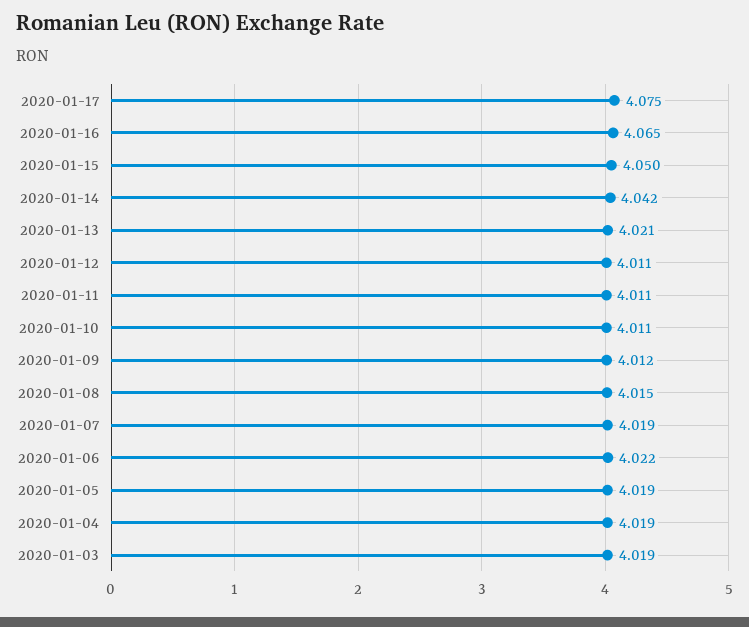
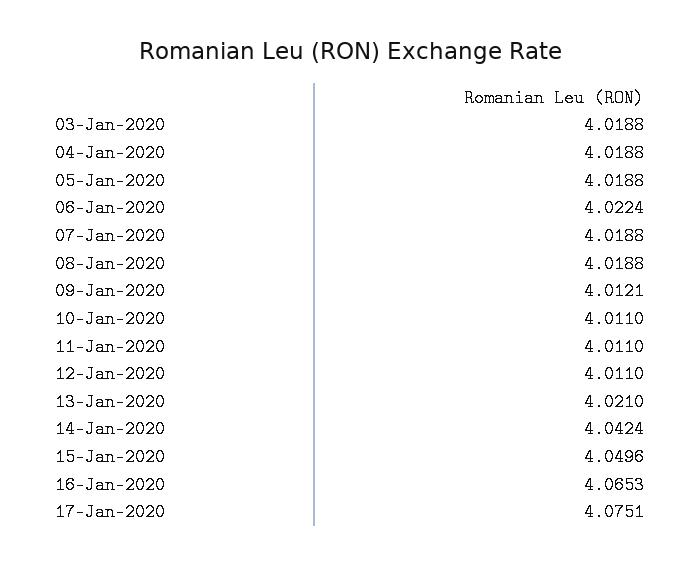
  {
    "2020-01-17": 4.0751,
    "2020-01-16": 4.0653,
    "2020-01-15": 4.0496,
    "2020-01-14": 4.0424,
    "2020-01-13": 4.021,
    "2020-01-12": 4.011,
    "2020-01-11": 4.011,
    "2020-01-10": 4.011,
    "2020-01-09": 4.0121,
-   "2020-01-08": 4.015,
+   "2020-01-08": 4.0188,
    "2020-01-07": 4.0188,
    "2020-01-06": 4.0224,
    "2020-01-05": 4.0188,
    "2020-01-04": 4.0188,
    "2020-01-03": 4.0188
  }

